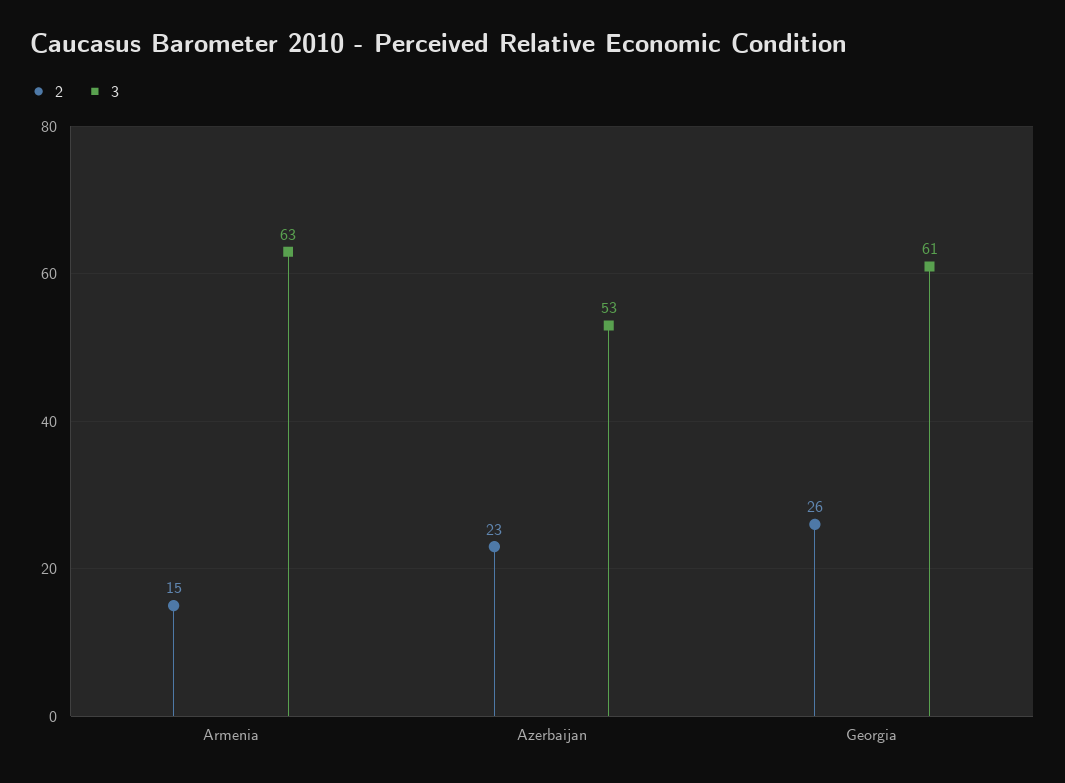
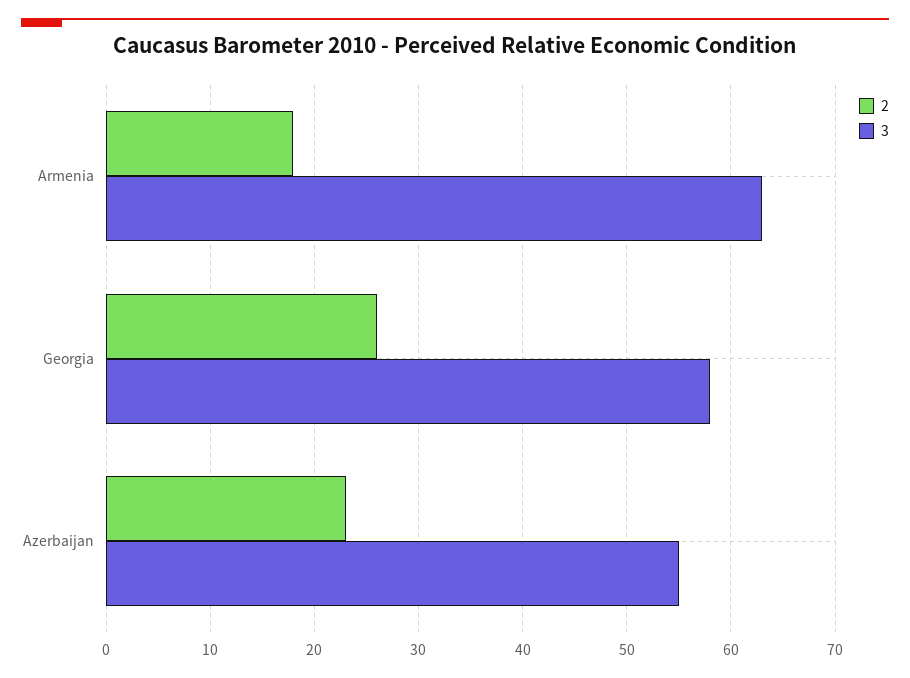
  {
    "2": {
-     "Armenia": 15,
+     "Armenia": 18,
      "Azerbaijan": 23,
      "Georgia": 26
    },
    "3": {
      "Armenia": 63,
-     "Azerbaijan": 53,
+     "Azerbaijan": 55,
-     "Georgia": 61
+     "Georgia": 58
    }
  }

